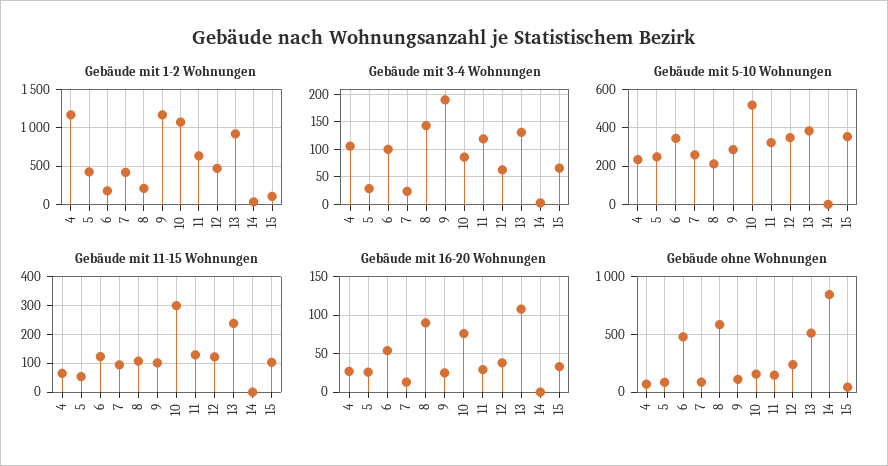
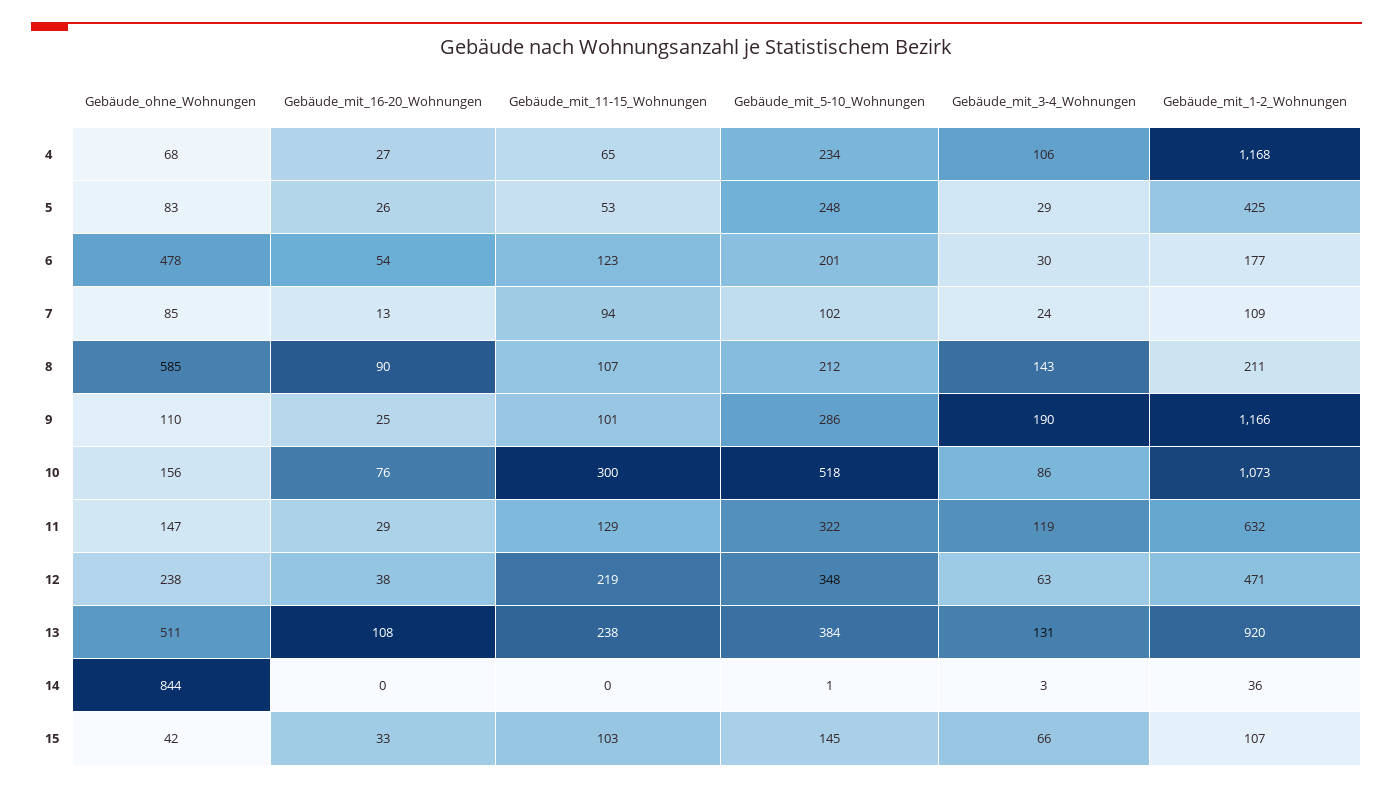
  {
    "Gebäude mit 1-2 Wohnungen": {
      "4": 1168,
      "5": 425,
      "6": 177,
-     "7": 400,
+     "7": 109,
      "8": 211,
      "9": 1166,
      "10": 1073,
      "11": 632,
      "12": 471,
      "13": 920,
      "14": 36,
      "15": 107
    },
    "Gebäude mit 3-4 Wohnungen": {
      "4": 106,
      "5": 29,
-     "6": 100,
+     "6": 30,
      "7": 24,
      "8": 143,
      "9": 190,
      "10": 86,
      "11": 119,
      "12": 63,
      "13": 131,
      "14": 3,
      "15": 66
    },
    "Gebäude mit 5-10 Wohnungen": {
      "4": 234,
      "5": 248,
-     "6": 350,
+     "6": 201,
-     "7": 250,
+     "7": 102,
      "8": 212,
      "9": 286,
      "10": 518,
      "11": 322,
      "12": 348,
      "13": 384,
      "14": 1,
-     "15": 350
+     "15": 145
    },
    "Gebäude mit 11-15 Wohnungen": {
      "4": 65,
      "5": 53,
      "6": 123,
      "7": 94,
      "8": 107,
      "9": 101,
      "10": 300,
      "11": 129,
-     "12": 125,
+     "12": 219,
      "13": 238,
      "14": 0,
      "15": 103
    },
    "Gebäude mit 16-20 Wohnungen": {
      "4": 27,
      "5": 26,
      "6": 54,
      "7": 13,
      "8": 90,
      "9": 25,
      "10": 76,
      "11": 29,
      "12": 38,
      "13": 108,
      "14": 0,
      "15": 33
    },
    "Gebäude ohne Wohnungen": {
      "4": 68,
      "5": 83,
      "6": 478,
      "7": 85,
      "8": 585,
      "9": 110,
      "10": 156,
      "11": 147,
      "12": 238,
      "13": 511,
      "14": 844,
      "15": 42
    }
  }

